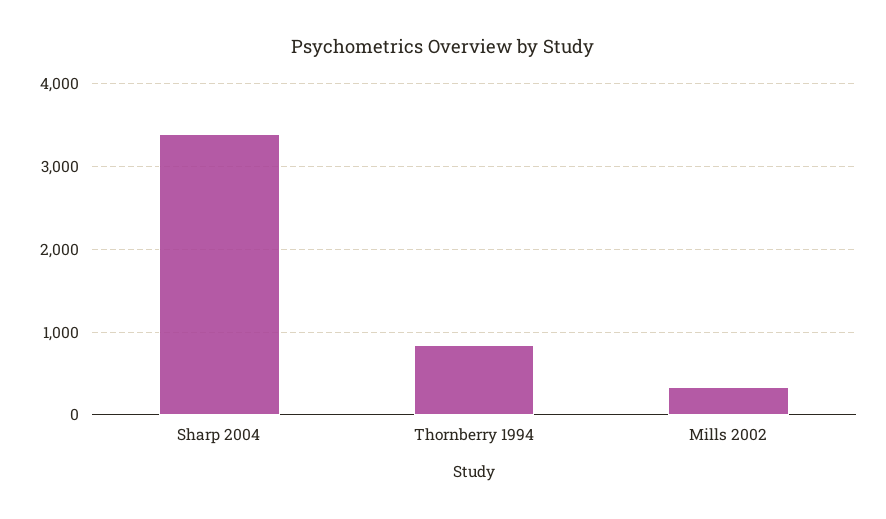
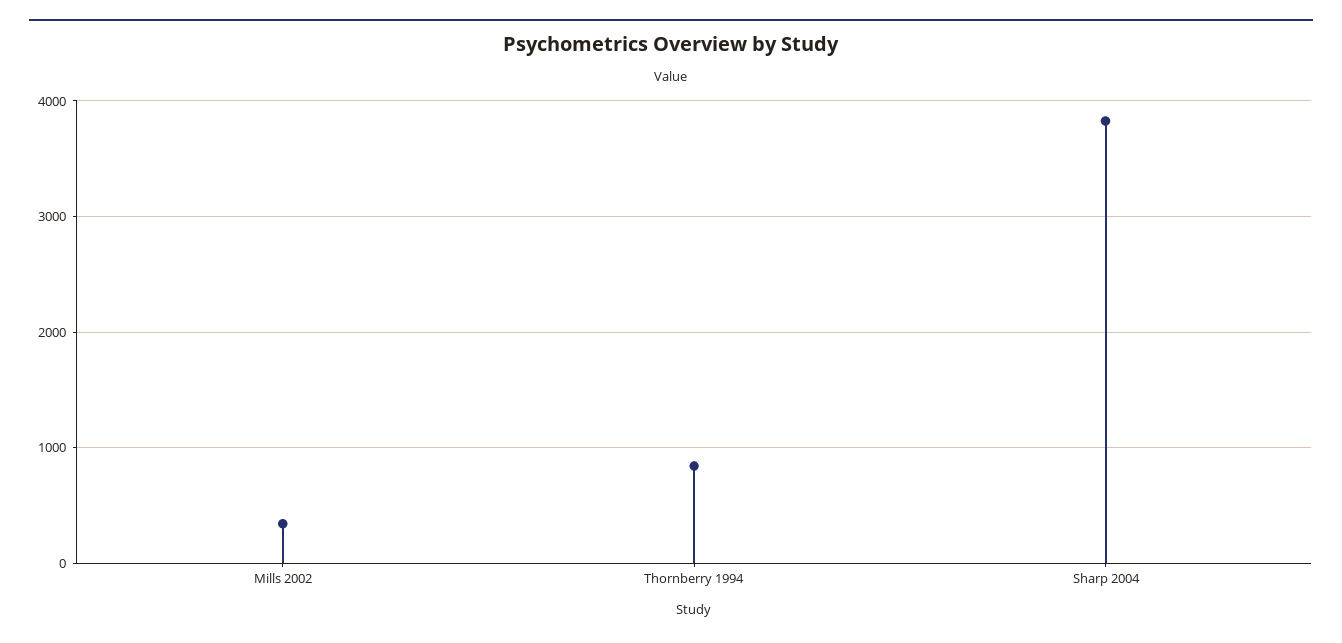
  {
-   "Sharp 2004": 3400,
+   "Sharp 2004": 3800,
    "Thornberry 1994": 800,
    "Mills 2002": 300
  }

